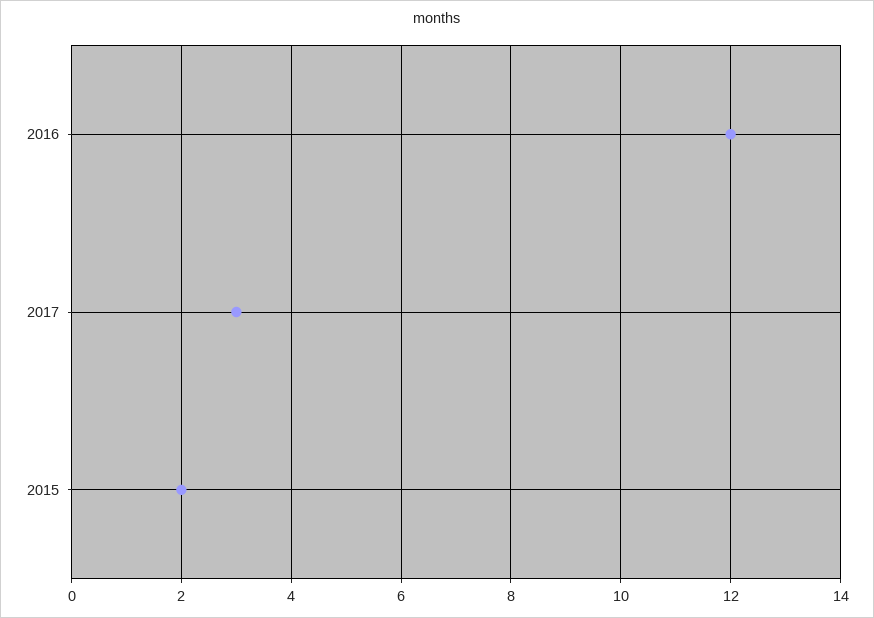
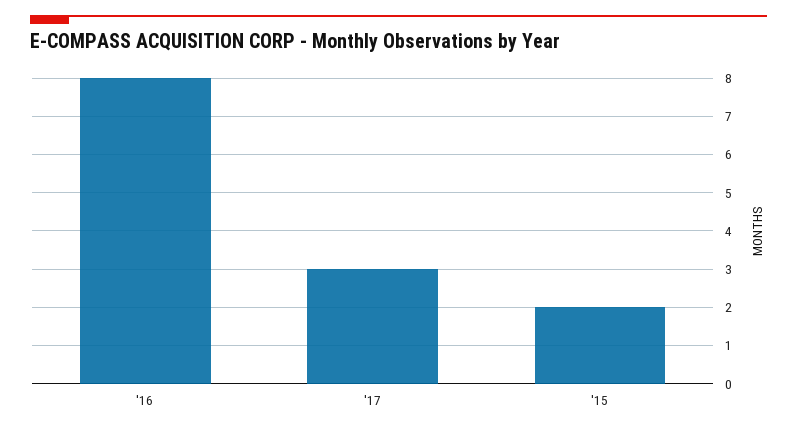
  {
-   "2016": 12,
+   "2016": 8,
    "2017": 3,
    "2015": 2
  }

